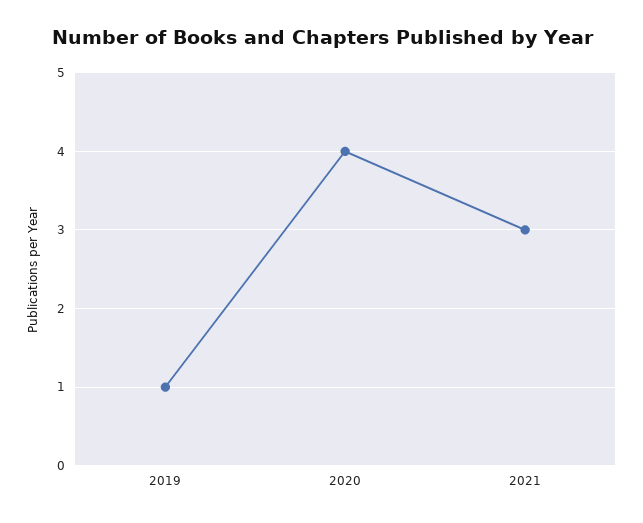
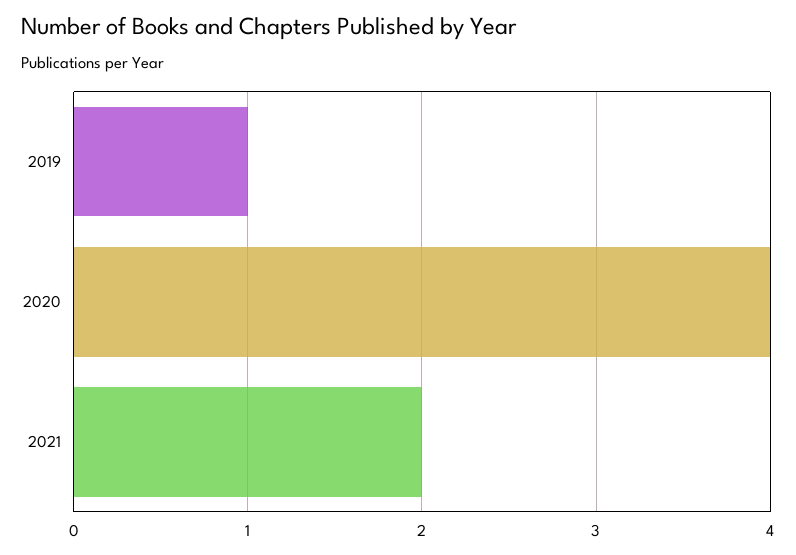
  {
    "2019": 1,
    "2020": 4,
-   "2021": 3
+   "2021": 2
  }

